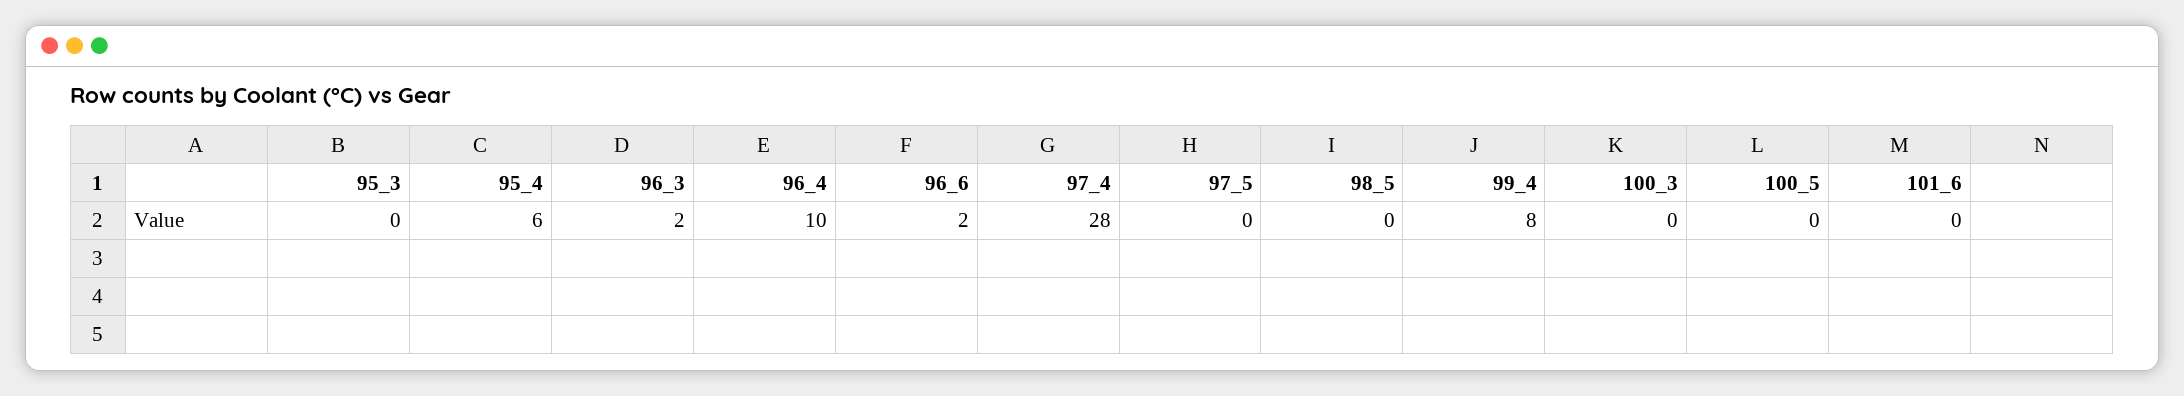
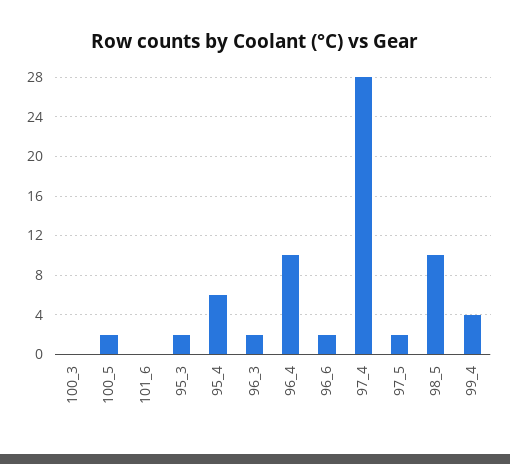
  {
-   "95_3": 0,
+   "95_3": 2,
    "95_4": 6,
    "96_3": 2,
    "96_4": 10,
    "96_6": 2,
    "97_4": 28,
-   "97_5": 0,
+   "97_5": 2,
-   "98_5": 0,
+   "98_5": 10,
-   "99_4": 8,
+   "99_4": 4,
    "100_3": 0,
-   "100_5": 0,
+   "100_5": 2,
    "101_6": 0
  }

